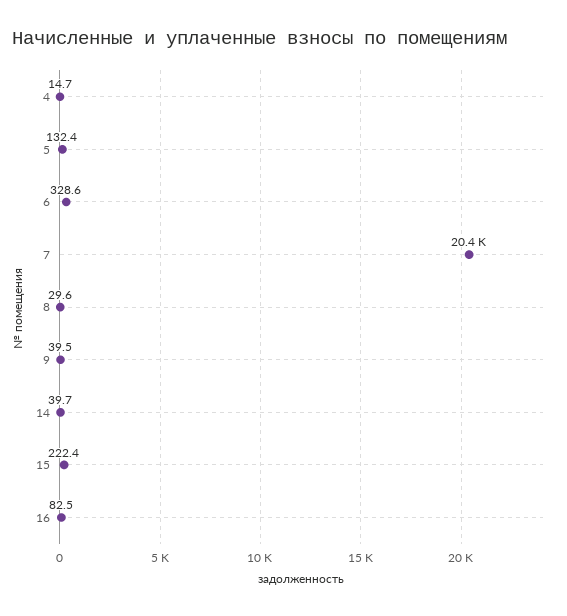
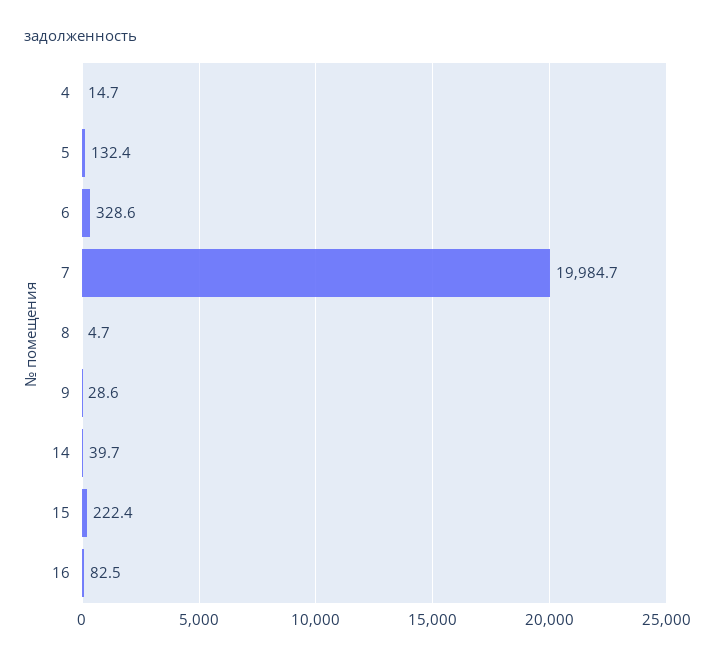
  {
    "4": 14.7,
    "5": 132.4,
    "6": 328.6,
-   "7": 20400,
+   "7": 19984.7,
-   "8": 29.6,
+   "8": 4.7,
-   "9": 39.5,
+   "9": 28.6,
    "14": 39.7,
    "15": 222.4,
    "16": 82.5
  }

